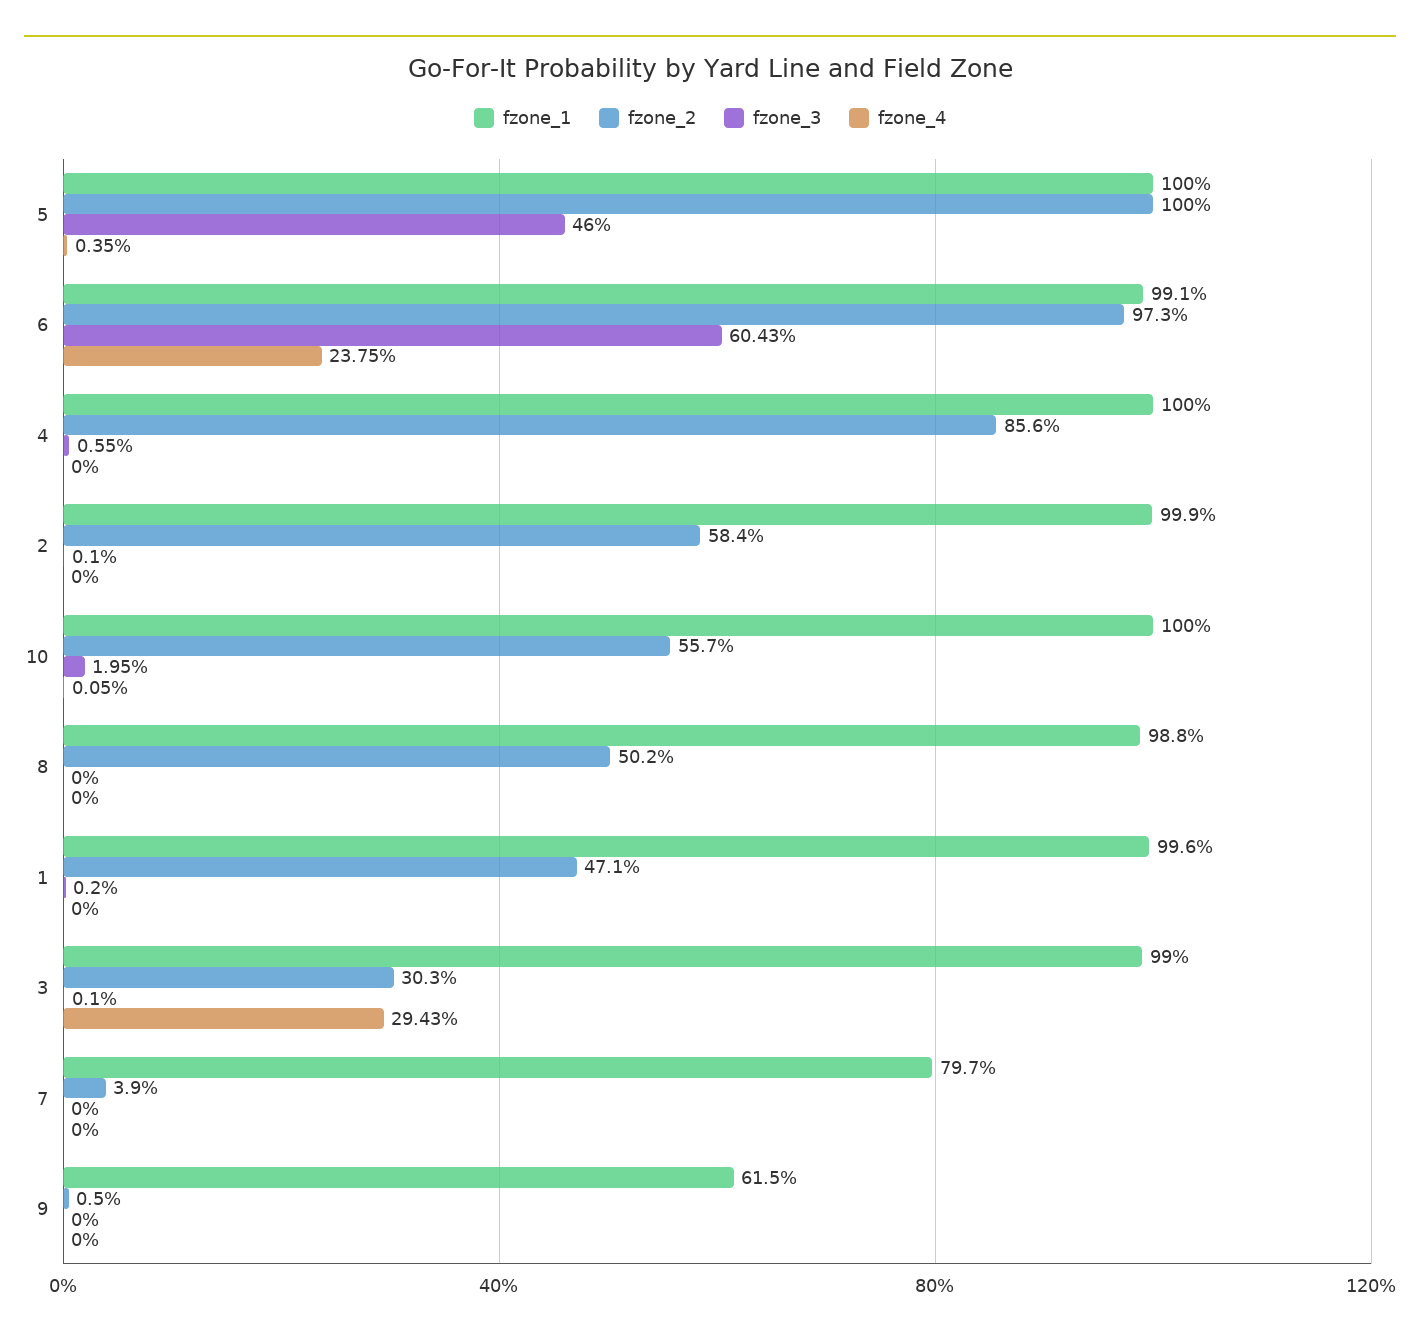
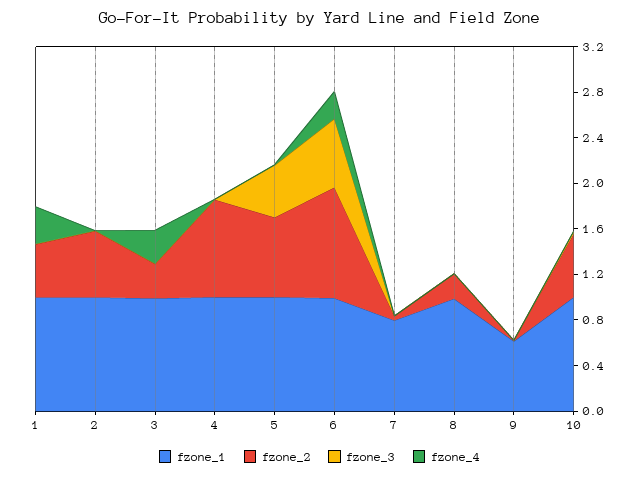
  {
    "fzone_1": {
      "5": 1,
      "6": 0.991,
      "4": 1,
      "2": 0.999,
      "10": 1,
      "8": 0.988,
      "1": 0.996,
      "3": 0.99,
      "7": 0.797,
      "9": 0.615
    },
    "fzone_2": {
-     "5": 1,
+     "5": 0.7,
      "6": 0.973,
      "4": 0.856,
      "2": 0.584,
      "10": 0.557,
-     "8": 0.502,
+     "8": 0.2,
      "1": 0.471,
      "3": 0.303,
      "7": 0.039,
      "9": 0.005
    },
    "fzone_3": {
      "5": 0.46,
      "6": 0.6043,
      "4": 0.0055,
      "2": 0.001,
      "10": 0.0195,
      "8": 0,
      "1": 0.002,
      "3": 0.001,
      "7": 0,
      "9": 0
    },
    "fzone_4": {
      "5": 0.0035,
      "6": 0.2375,
      "4": 0,
      "2": 0,
      "10": 0.0005,
      "8": 0,
-     "1": 0,
+     "1": 0.3,
      "3": 0.2943,
      "7": 0,
      "9": 0
    }
  }

